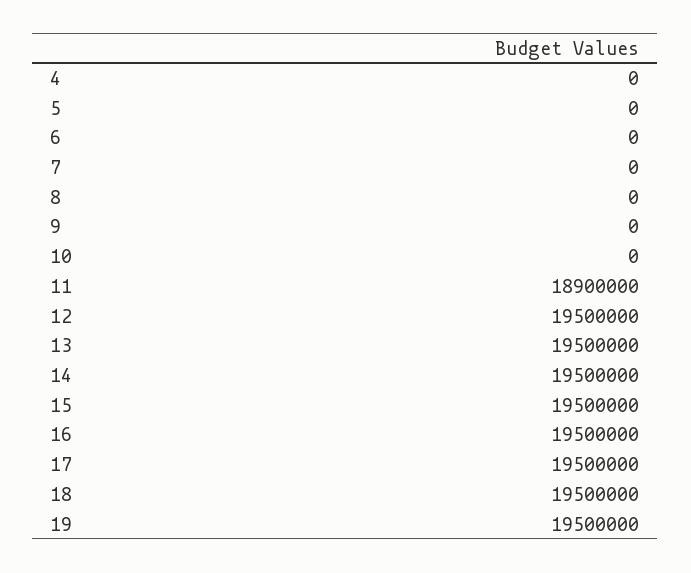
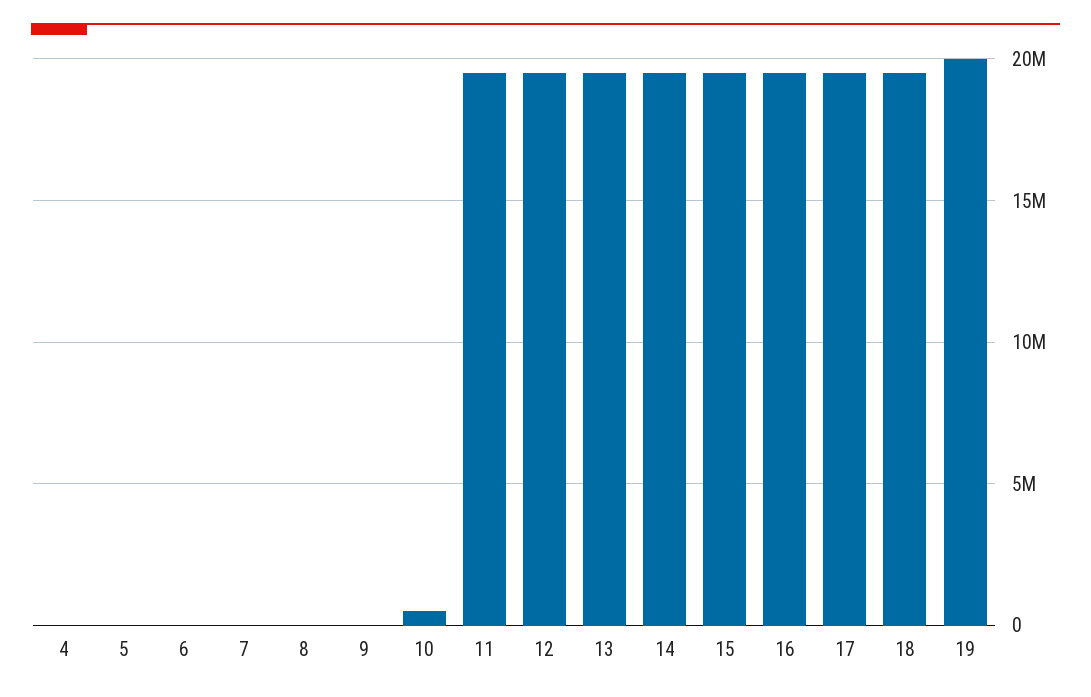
  {
    "4": 0,
    "5": 0,
    "6": 0,
    "7": 0,
    "8": 0,
    "9": 0,
-   "10": 0,
+   "10": 500000,
-   "11": 18900000,
+   "11": 19500000,
    "12": 19500000,
    "13": 19500000,
    "14": 19500000,
    "15": 19500000,
    "16": 19500000,
    "17": 19500000,
    "18": 19500000,
-   "19": 19500000
+   "19": 20000000
  }

